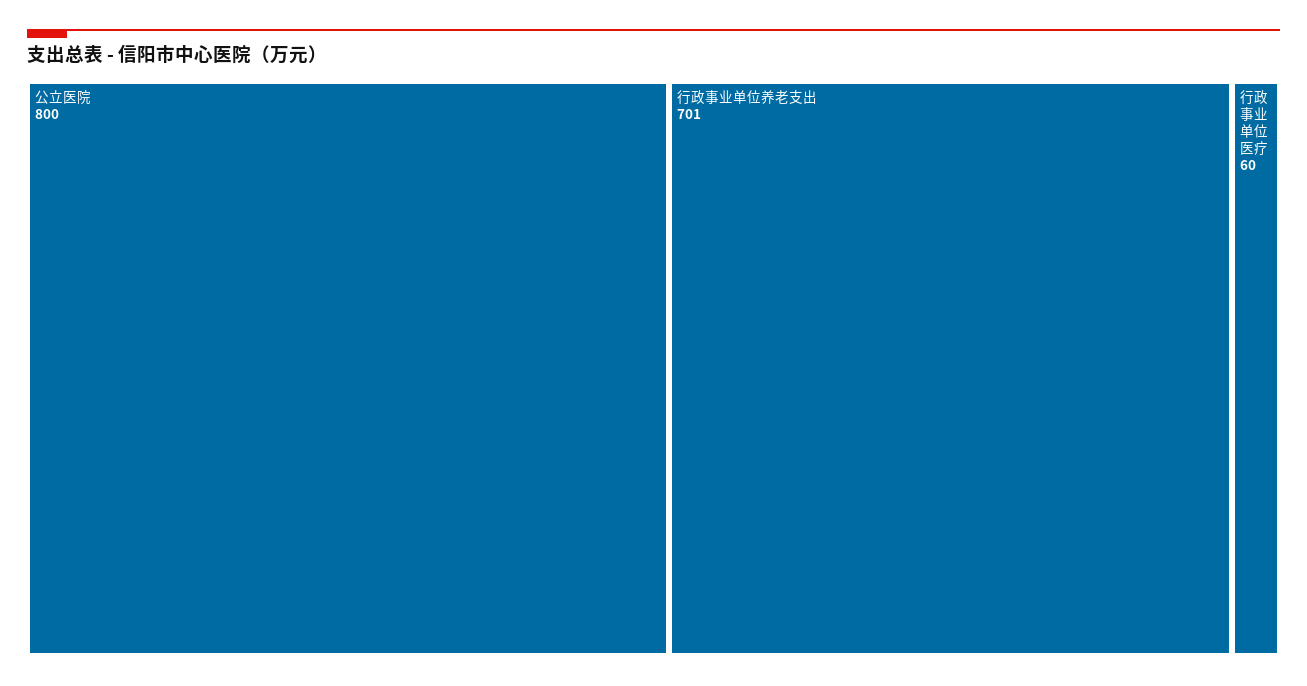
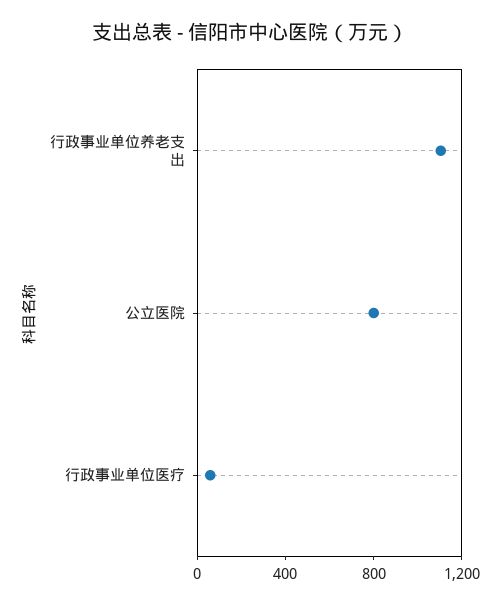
  {
    "公立医院": 800,
-   "行政事业单位养老支出": 701,
+   "行政事业单位养老支出": 1100,
    "行政事业单位医疗": 60
  }

